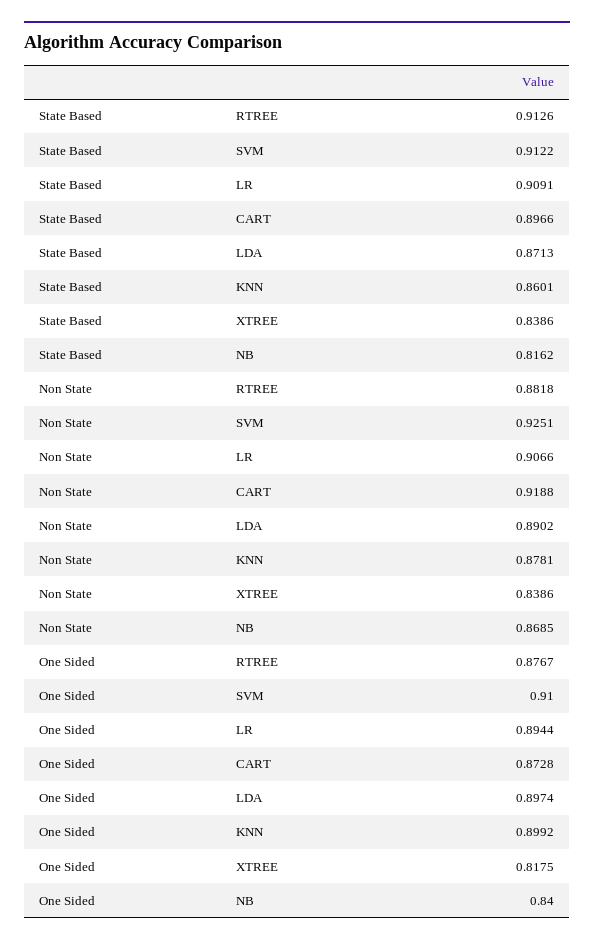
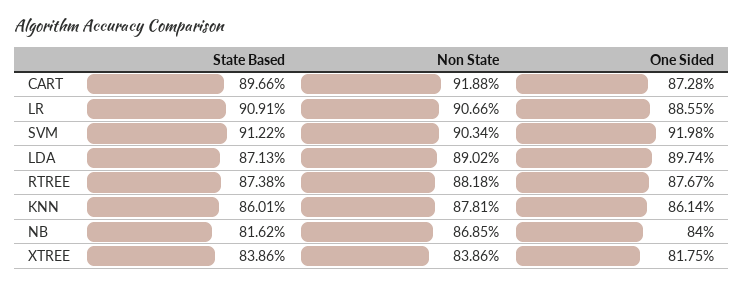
  {
    "State Based": {
-     "RTREE": 0.9126,
+     "RTREE": 0.8738,
      "SVM": 0.9122,
      "LR": 0.9091,
      "CART": 0.8966,
      "LDA": 0.8713,
      "KNN": 0.8601,
      "XTREE": 0.8386,
      "NB": 0.8162
    },
    "Non State": {
      "RTREE": 0.8818,
-     "SVM": 0.9251,
+     "SVM": 0.9034,
      "LR": 0.9066,
      "CART": 0.9188,
      "LDA": 0.8902,
      "KNN": 0.8781,
      "XTREE": 0.8386,
      "NB": 0.8685
    },
    "One Sided": {
      "RTREE": 0.8767,
-     "SVM": 0.91,
+     "SVM": 0.9198,
-     "LR": 0.8944,
+     "LR": 0.8855,
      "CART": 0.8728,
      "LDA": 0.8974,
-     "KNN": 0.8992,
+     "KNN": 0.8614,
      "XTREE": 0.8175,
      "NB": 0.84
    }
  }

